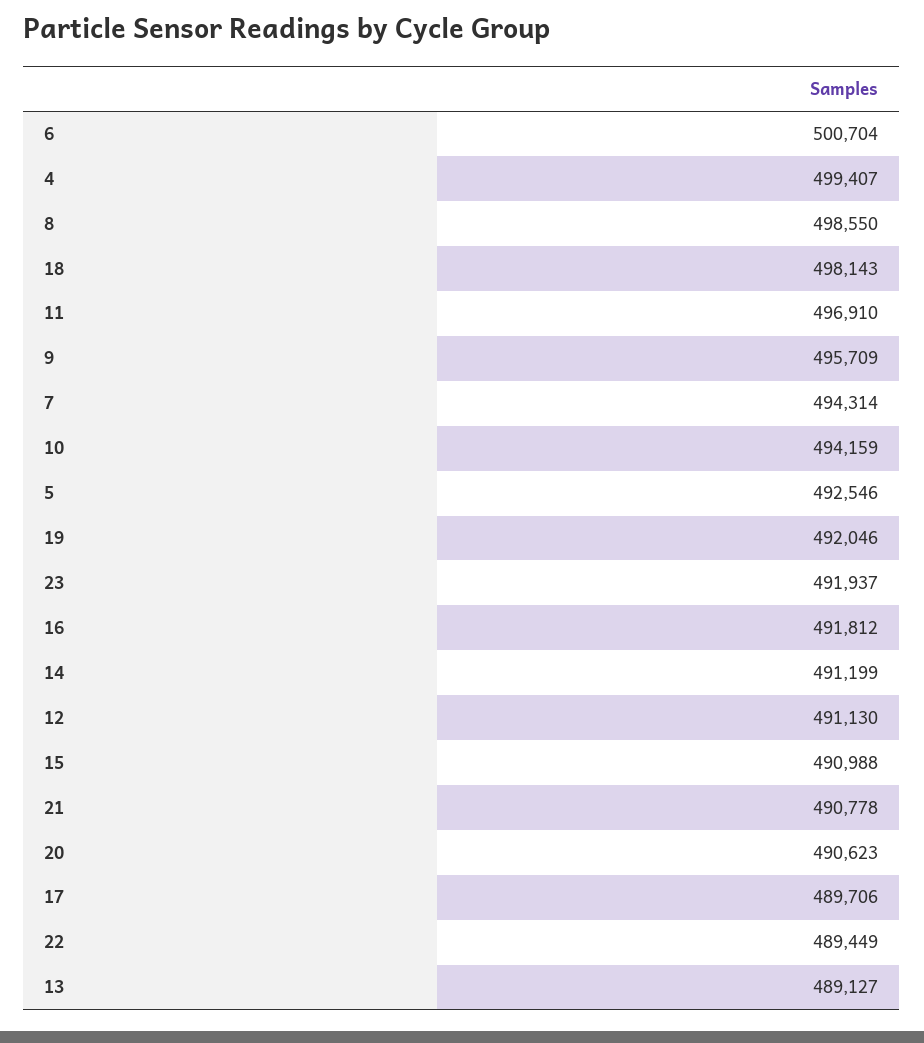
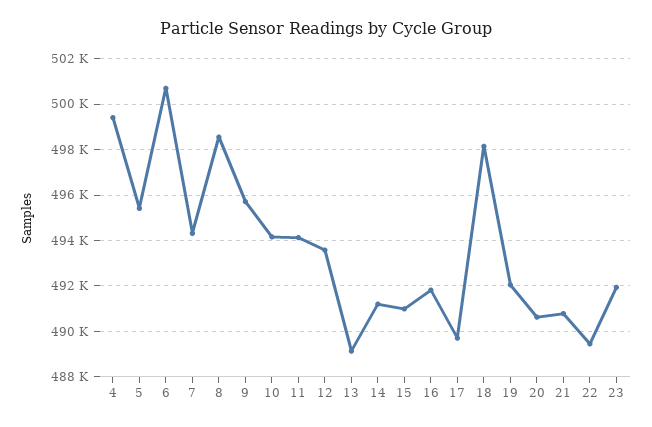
  {
    "6": 500704,
    "4": 499407,
    "8": 498550,
    "18": 498143,
-   "11": 496910,
+   "11": 494000,
    "9": 495709,
    "7": 494314,
    "10": 494159,
-   "5": 492546,
+   "5": 495500,
    "19": 492046,
    "23": 491937,
    "16": 491812,
    "14": 491199,
-   "12": 491130,
+   "12": 493500,
    "15": 490988,
    "21": 490778,
    "20": 490623,
    "17": 489706,
    "22": 489449,
    "13": 489127
  }

